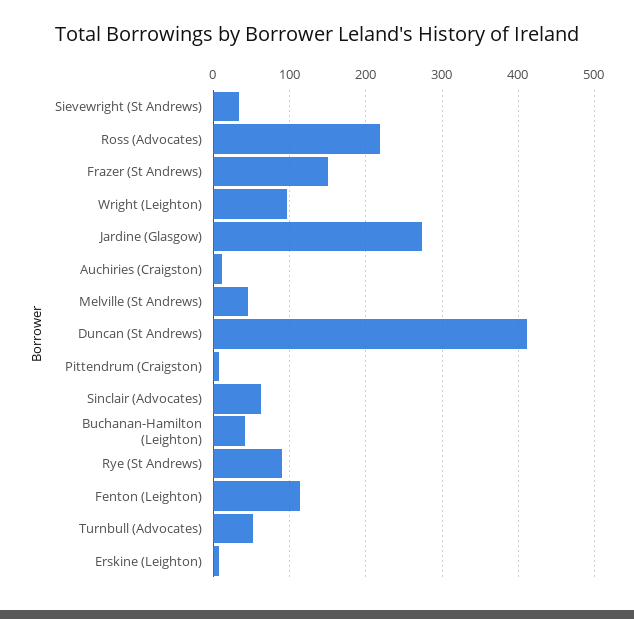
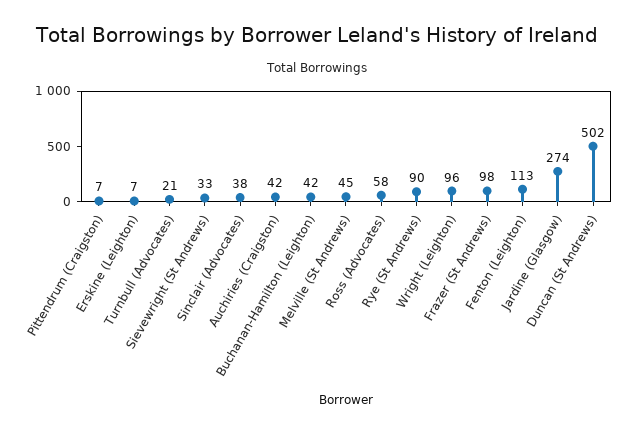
  {
    "Sievewright (St Andrews)": 33,
-   "Ross (Advocates)": 220,
+   "Ross (Advocates)": 58,
-   "Frazer (St Andrews)": 150,
+   "Frazer (St Andrews)": 98,
    "Wright (Leighton)": 96,
    "Jardine (Glasgow)": 274,
-   "Auchiries (Craigston)": 10,
+   "Auchiries (Craigston)": 42,
    "Melville (St Andrews)": 45,
-   "Duncan (St Andrews)": 410,
+   "Duncan (St Andrews)": 502,
    "Pittendrum (Craigston)": 7,
-   "Sinclair (Advocates)": 60,
+   "Sinclair (Advocates)": 38,
    "Buchanan-Hamilton (Leighton)": 42,
    "Rye (St Andrews)": 90,
    "Fenton (Leighton)": 113,
-   "Turnbull (Advocates)": 50,
+   "Turnbull (Advocates)": 21,
    "Erskine (Leighton)": 7
  }

